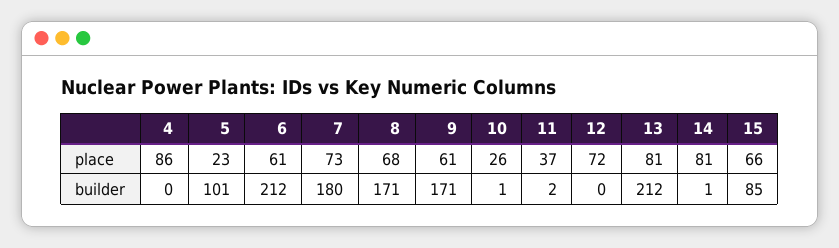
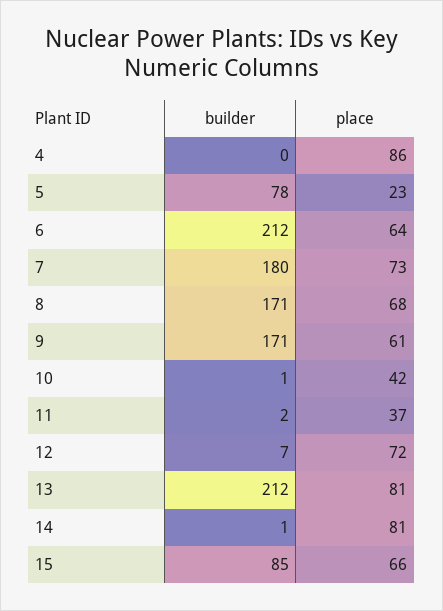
  {
    "4": {
      "place": 86,
      "builder": 0
    },
    "5": {
      "place": 23,
-     "builder": 101
+     "builder": 78
    },
    "6": {
-     "place": 61,
+     "place": 64,
      "builder": 212
    },
    "7": {
      "place": 73,
      "builder": 180
    },
    "8": {
      "place": 68,
      "builder": 171
    },
    "9": {
      "place": 61,
      "builder": 171
    },
    "10": {
-     "place": 26,
+     "place": 42,
      "builder": 1
    },
    "11": {
      "place": 37,
      "builder": 2
    },
    "12": {
      "place": 72,
-     "builder": 0
+     "builder": 7
    },
    "13": {
      "place": 81,
      "builder": 212
    },
    "14": {
      "place": 81,
      "builder": 1
    },
    "15": {
      "place": 66,
      "builder": 85
    }
  }

